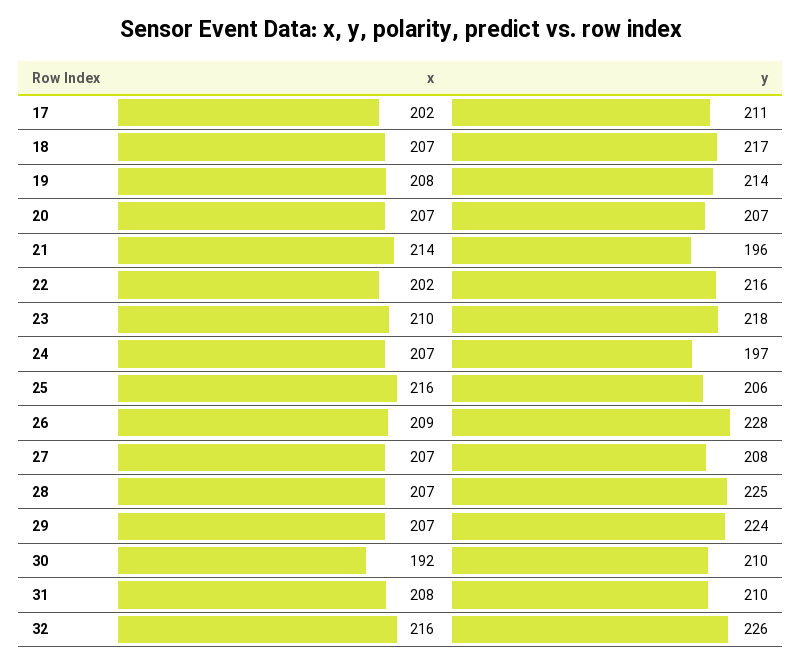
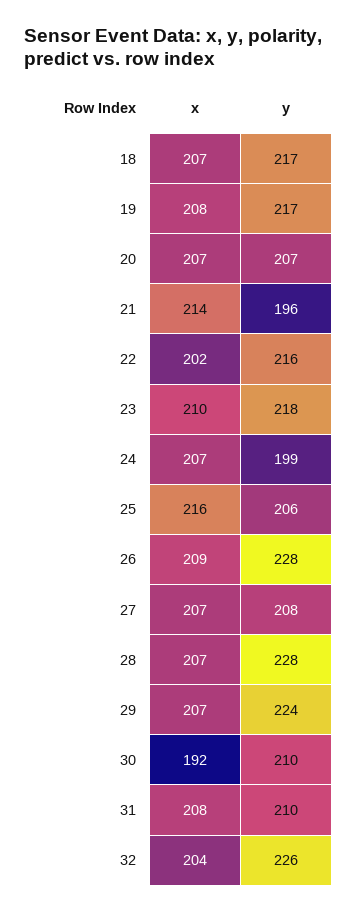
  {
    "x": {
-     "17": 202,
      "18": 207,
      "19": 208,
      "20": 207,
      "21": 214,
      "22": 202,
      "23": 210,
      "24": 207,
      "25": 216,
      "26": 209,
      "27": 207,
      "28": 207,
      "29": 207,
      "30": 192,
      "31": 208,
-     "32": 216
+     "32": 204
    },
    "y": {
-     "17": 211,
      "18": 217,
-     "19": 214,
+     "19": 217,
      "20": 207,
      "21": 196,
      "22": 216,
      "23": 218,
-     "24": 197,
+     "24": 199,
      "25": 206,
      "26": 228,
      "27": 208,
-     "28": 225,
+     "28": 228,
      "29": 224,
      "30": 210,
      "31": 210,
      "32": 226
    }
  }

